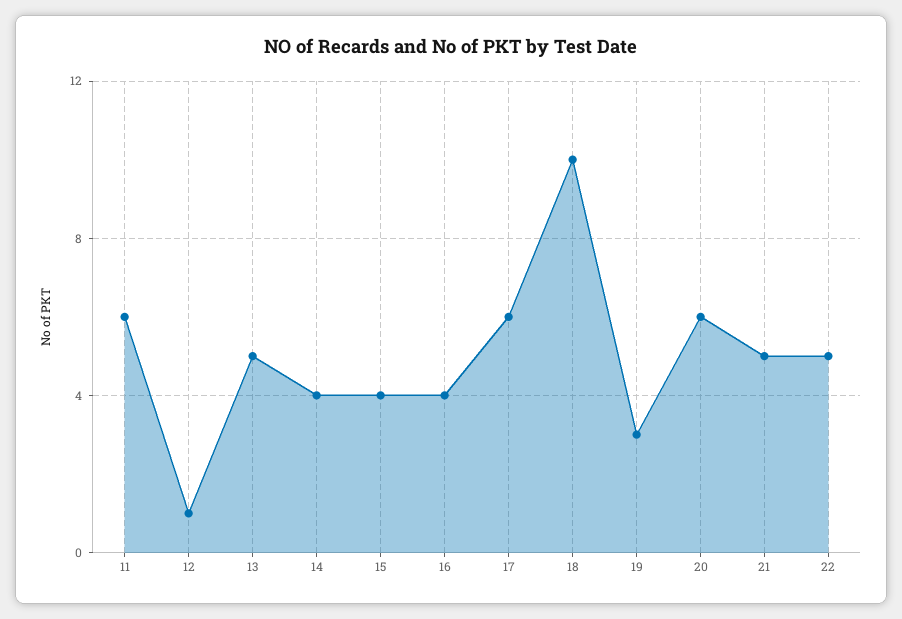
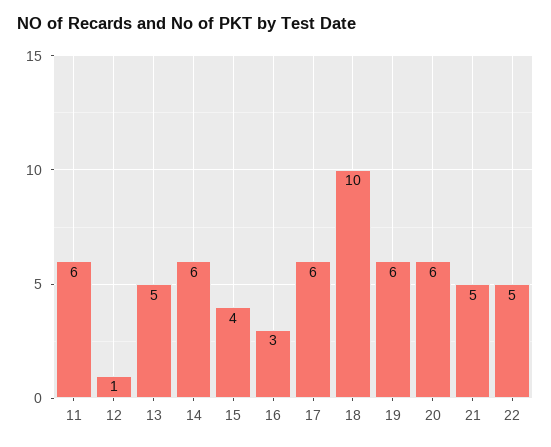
  {
    "11": 6,
    "12": 1,
    "13": 5,
-   "14": 4,
+   "14": 6,
    "15": 4,
-   "16": 4,
+   "16": 3,
    "17": 6,
    "18": 10,
-   "19": 3,
+   "19": 6,
    "20": 6,
    "21": 5,
    "22": 5
  }

